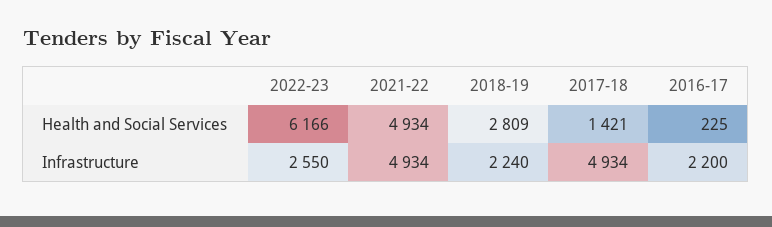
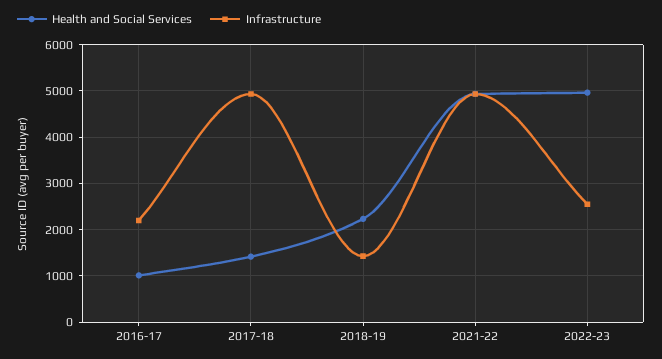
  {
    "Health and Social Services": {
-     "2022-23": 6166,
+     "2022-23": 5000,
      "2021-22": 4934,
-     "2018-19": 2809,
+     "2018-19": 2200,
      "2017-18": 1421,
-     "2016-17": 225
+     "2016-17": 1000
    },
    "Infrastructure": {
      "2022-23": 2550,
      "2021-22": 4934,
-     "2018-19": 2240,
+     "2018-19": 1400,
      "2017-18": 4934,
      "2016-17": 2200
    }
  }

